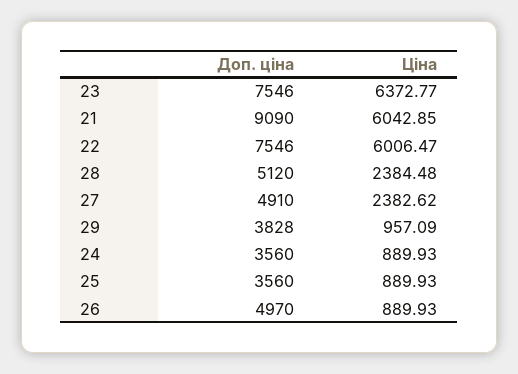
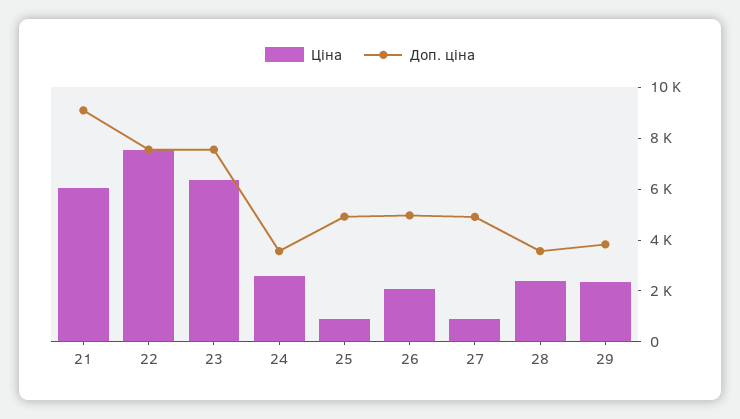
  {
    "Доп. ціна": {
      "23": 7546,
      "21": 9090,
      "22": 7546,
-     "28": 5120,
+     "28": 3500,
      "27": 4910,
      "29": 3828,
      "24": 3560,
-     "25": 3560,
+     "25": 5000,
      "26": 4970
    },
    "Ціна": {
      "23": 6372.77,
      "21": 6042.85,
-     "22": 6006.47,
+     "22": 7500,
      "28": 2384.48,
-     "27": 2382.62,
+     "27": 1000,
-     "29": 957.09,
+     "29": 2500,
-     "24": 889.93,
+     "24": 2500,
      "25": 889.93,
-     "26": 889.93
+     "26": 2000
    }
  }

